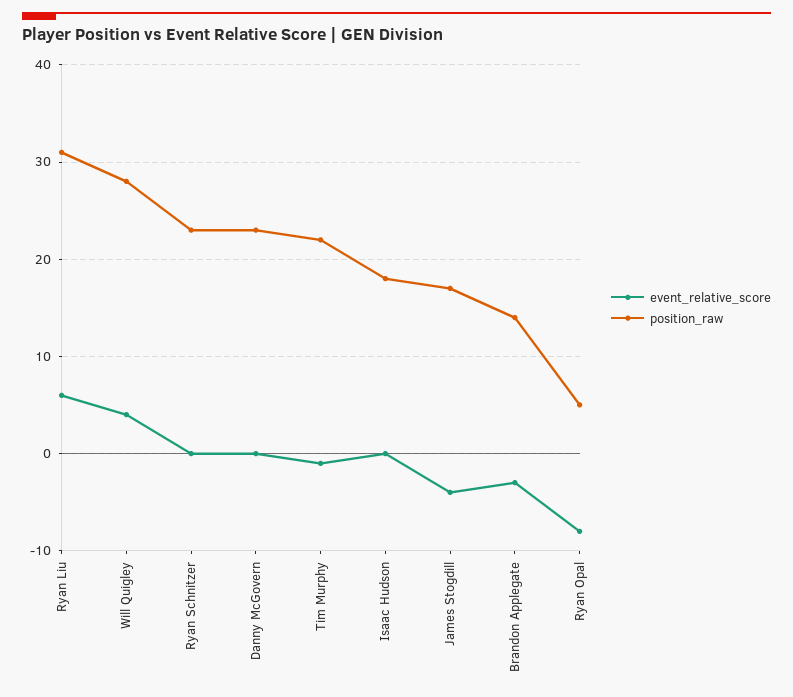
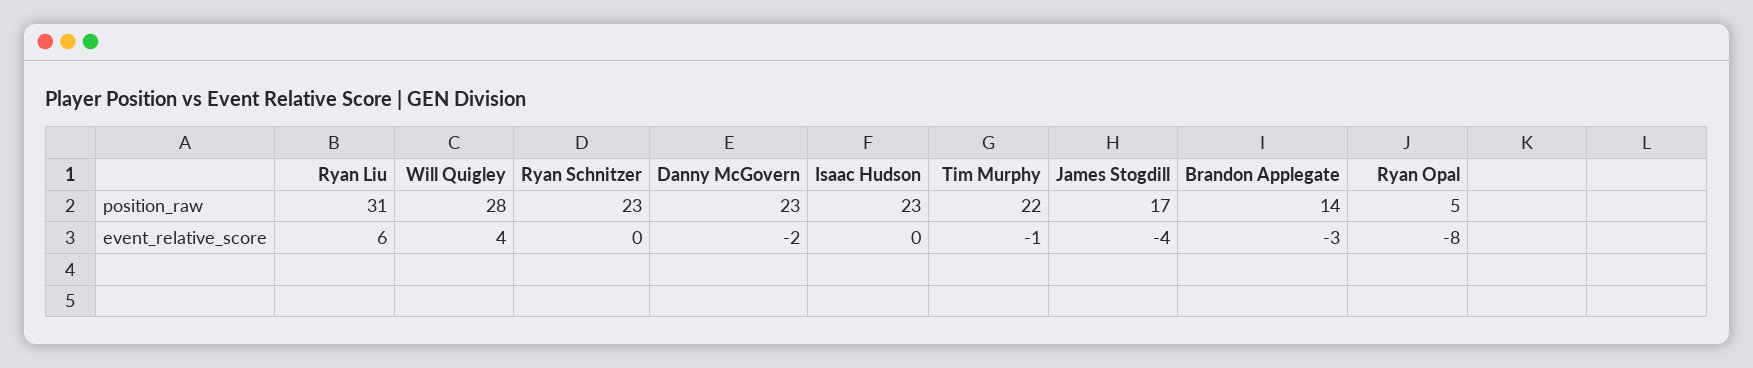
  {
    "event_relative_score": {
      "Ryan Liu": 6,
      "Will Quigley": 4,
      "Ryan Schnitzer": 0,
-     "Danny McGovern": 0,
+     "Danny McGovern": -2,
      "Tim Murphy": -1,
      "Isaac Hudson": 0,
      "James Stogdill": -4,
      "Brandon Applegate": -3,
      "Ryan Opal": -8
    },
    "position_raw": {
      "Ryan Liu": 31,
      "Will Quigley": 28,
      "Ryan Schnitzer": 23,
      "Danny McGovern": 23,
      "Tim Murphy": 22,
-     "Isaac Hudson": 18,
+     "Isaac Hudson": 23,
      "James Stogdill": 17,
      "Brandon Applegate": 14,
      "Ryan Opal": 5
    }
  }

